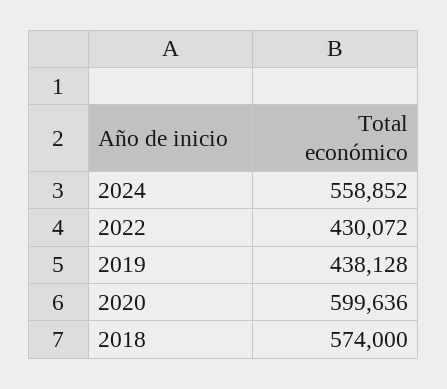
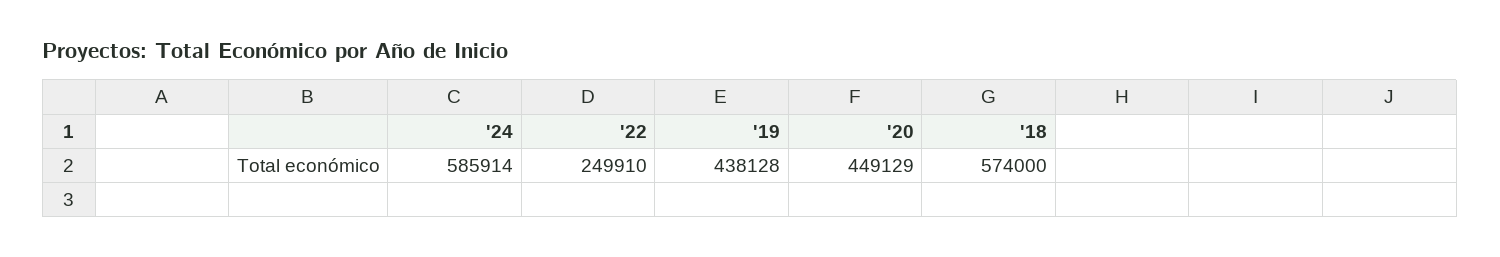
  {
-   "2024": 558852,
+   "2024": 585914,
-   "2022": 430072,
+   "2022": 249910,
    "2019": 438128,
-   "2020": 599636,
+   "2020": 449129,
    "2018": 574000
  }

